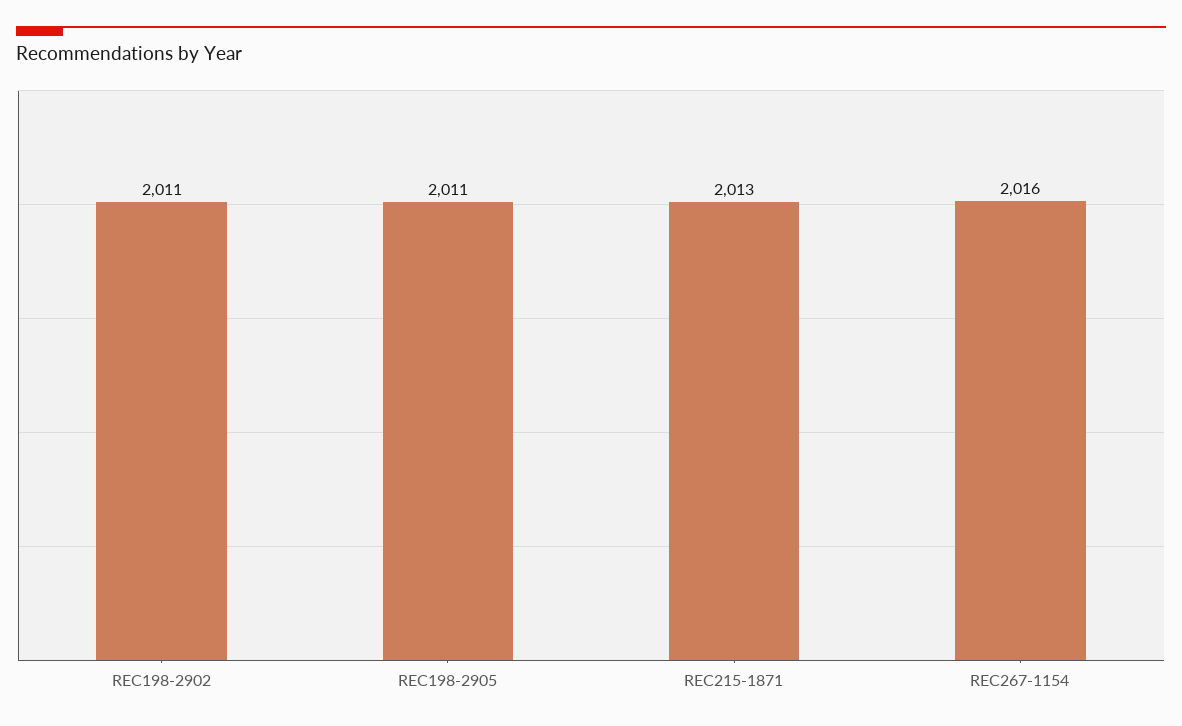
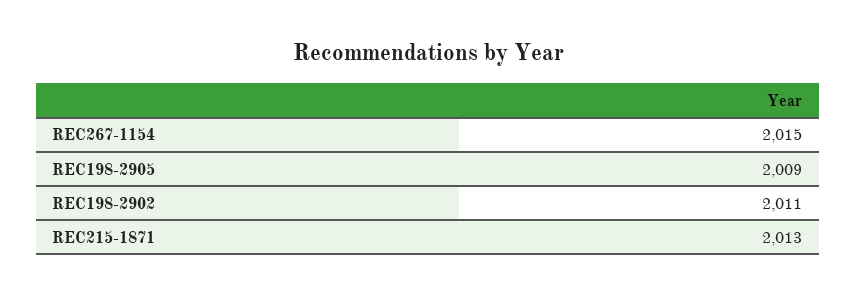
  {
    "REC198-2902": 2011,
-   "REC198-2905": 2011,
+   "REC198-2905": 2009,
    "REC215-1871": 2013,
-   "REC267-1154": 2016
+   "REC267-1154": 2015
  }

